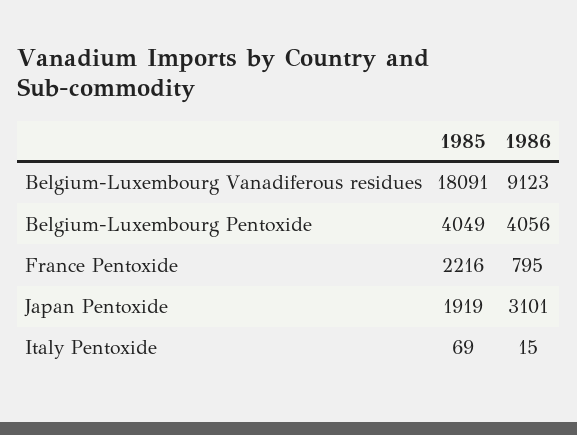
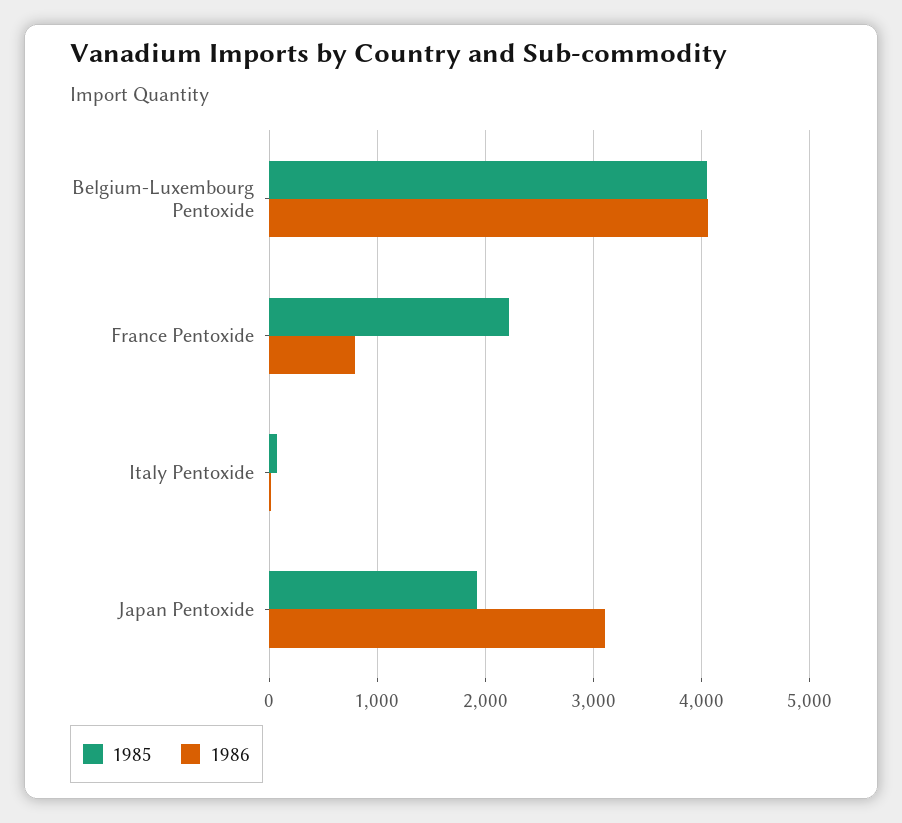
  {
    "1985": {
-     "Belgium-Luxembourg Vanadiferous residues": 18091,
      "Belgium-Luxembourg Pentoxide": 4049,
      "France Pentoxide": 2216,
      "Japan Pentoxide": 1919,
      "Italy Pentoxide": 69
    },
    "1986": {
-     "Belgium-Luxembourg Vanadiferous residues": 9123,
      "Belgium-Luxembourg Pentoxide": 4056,
      "France Pentoxide": 795,
      "Japan Pentoxide": 3101,
      "Italy Pentoxide": 15
    }
  }

